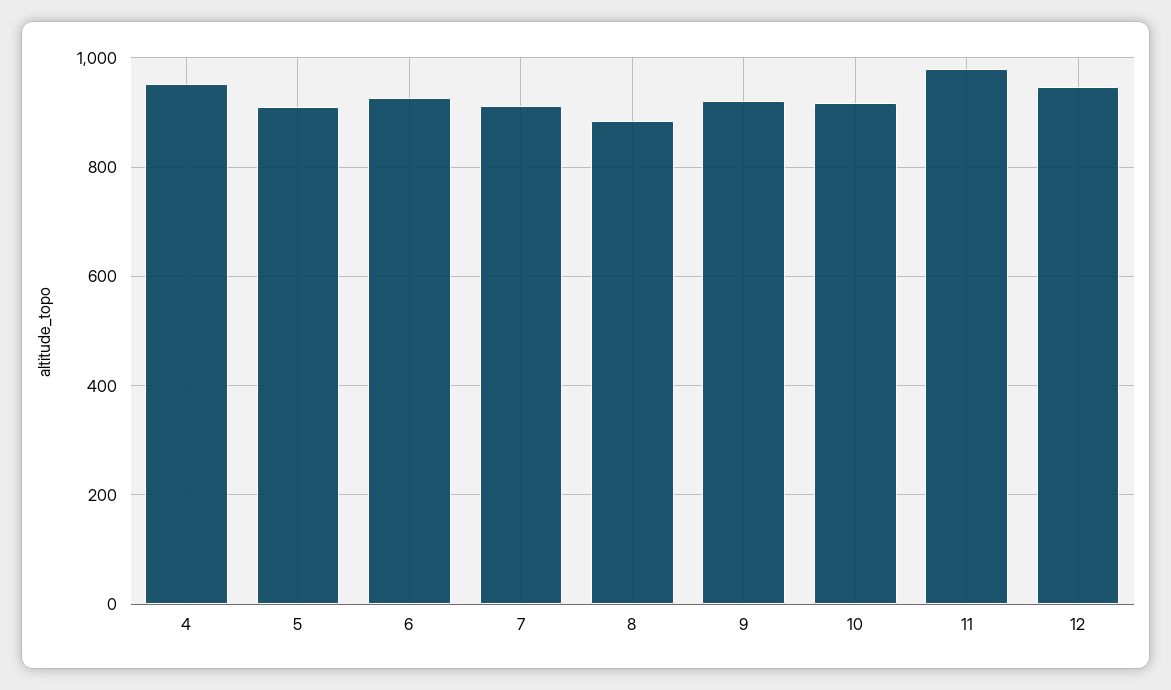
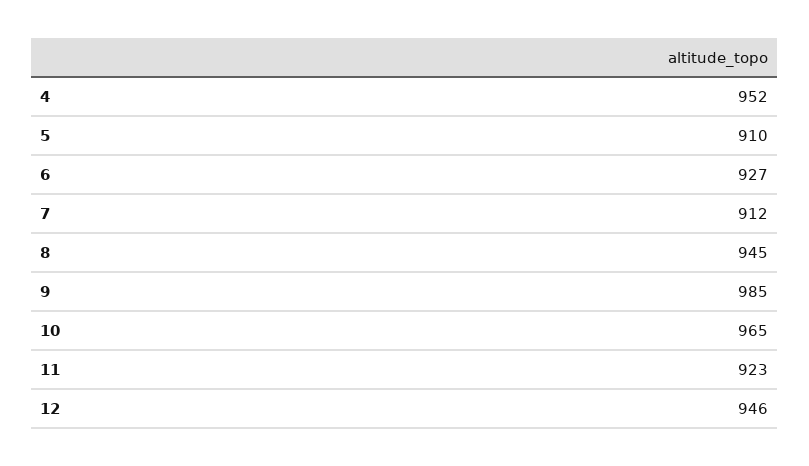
  {
    "4": 952,
    "5": 910,
    "6": 927,
    "7": 912,
-   "8": 880,
+   "8": 945,
-   "9": 920,
+   "9": 985,
-   "10": 920,
+   "10": 965,
-   "11": 980,
+   "11": 923,
    "12": 946
  }

